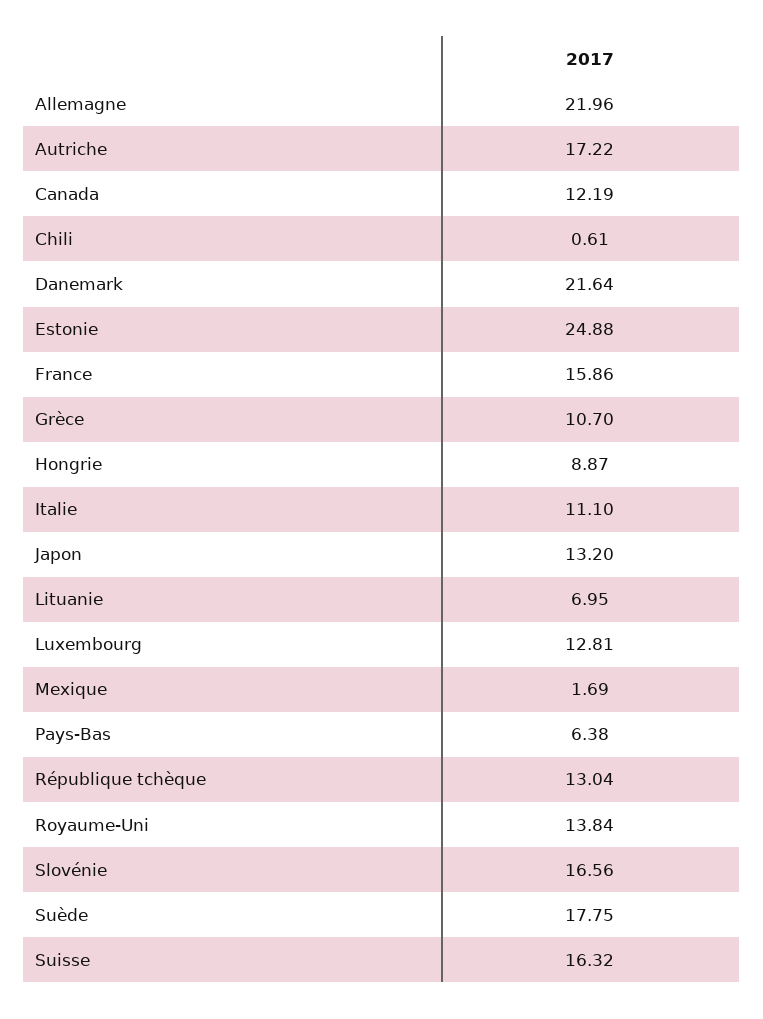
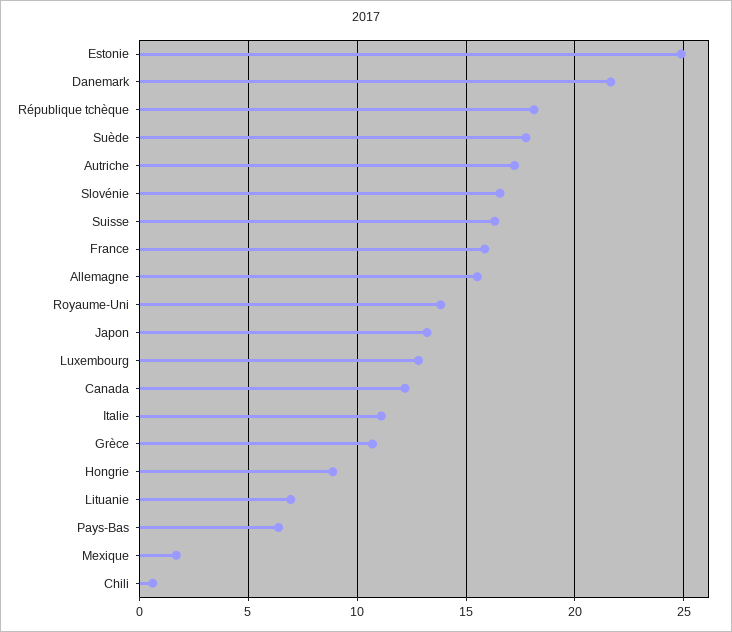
  {
-   "Allemagne": 21.96,
+   "Allemagne": 15.5,
    "Autriche": 17.22,
    "Canada": 12.19,
    "Chili": 0.61,
    "Danemark": 21.64,
    "Estonie": 24.88,
    "France": 15.86,
    "Grèce": 10.7,
    "Hongrie": 8.87,
    "Italie": 11.1,
    "Japon": 13.2,
    "Lituanie": 6.95,
    "Luxembourg": 12.81,
    "Mexique": 1.69,
    "Pays-Bas": 6.38,
-   "République tchèque": 13.04,
+   "République tchèque": 18,
    "Royaume-Uni": 13.84,
    "Slovénie": 16.56,
    "Suède": 17.75,
    "Suisse": 16.32
  }

